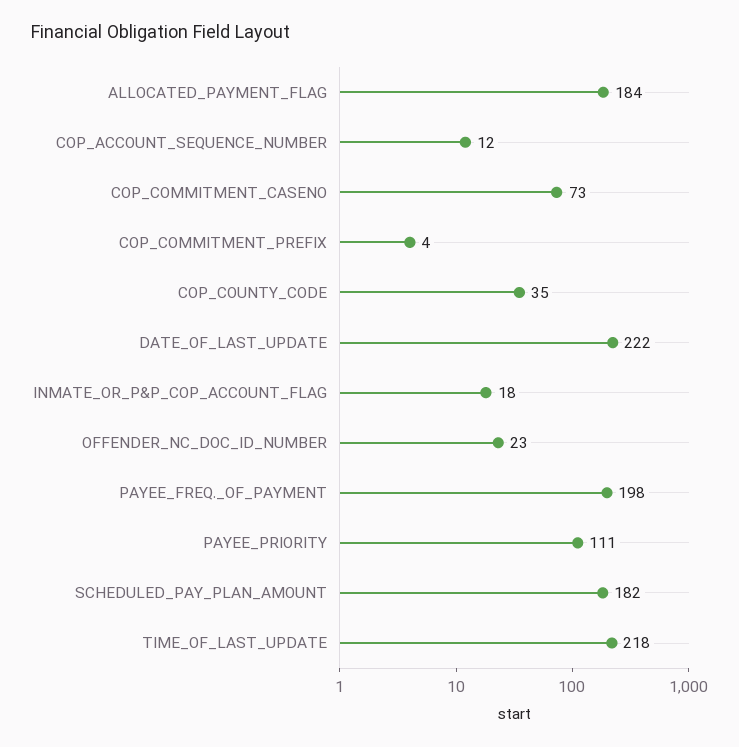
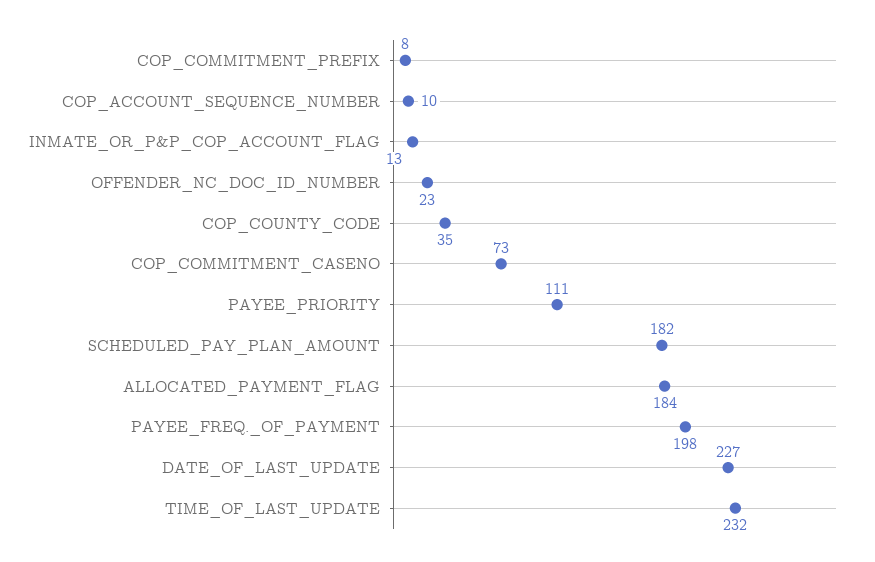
  {
    "ALLOCATED_PAYMENT_FLAG": 184,
-   "COP_ACCOUNT_SEQUENCE_NUMBER": 12,
+   "COP_ACCOUNT_SEQUENCE_NUMBER": 10,
    "COP_COMMITMENT_CASENO": 73,
-   "COP_COMMITMENT_PREFIX": 4,
+   "COP_COMMITMENT_PREFIX": 8,
    "COP_COUNTY_CODE": 35,
-   "DATE_OF_LAST_UPDATE": 222,
+   "DATE_OF_LAST_UPDATE": 227,
-   "INMATE_OR_P&P_COP_ACCOUNT_FLAG": 18,
+   "INMATE_OR_P&P_COP_ACCOUNT_FLAG": 13,
    "OFFENDER_NC_DOC_ID_NUMBER": 23,
    "PAYEE_FREQ._OF_PAYMENT": 198,
    "PAYEE_PRIORITY": 111,
    "SCHEDULED_PAY_PLAN_AMOUNT": 182,
-   "TIME_OF_LAST_UPDATE": 218
+   "TIME_OF_LAST_UPDATE": 232
  }

